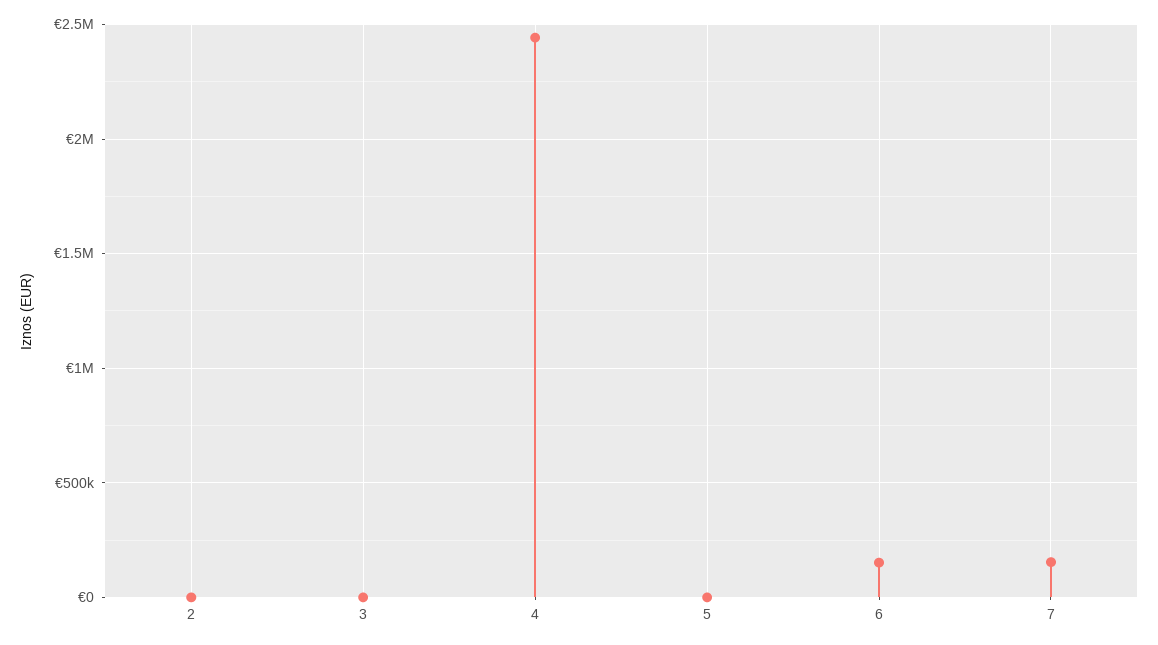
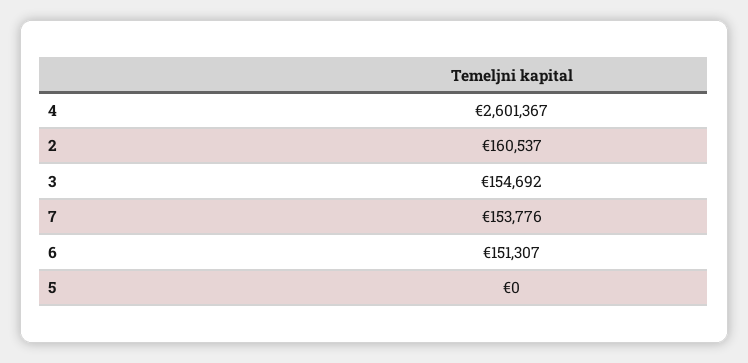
  {
-   "2": 0,
+   "2": 160537,
-   "3": 0,
+   "3": 154692,
-   "4": 2450000,
+   "4": 2601367,
    "5": 0,
    "6": 151307,
    "7": 153776
  }

